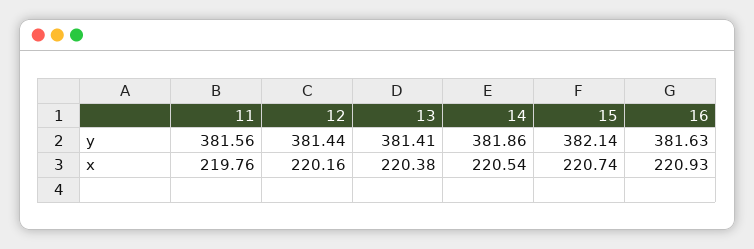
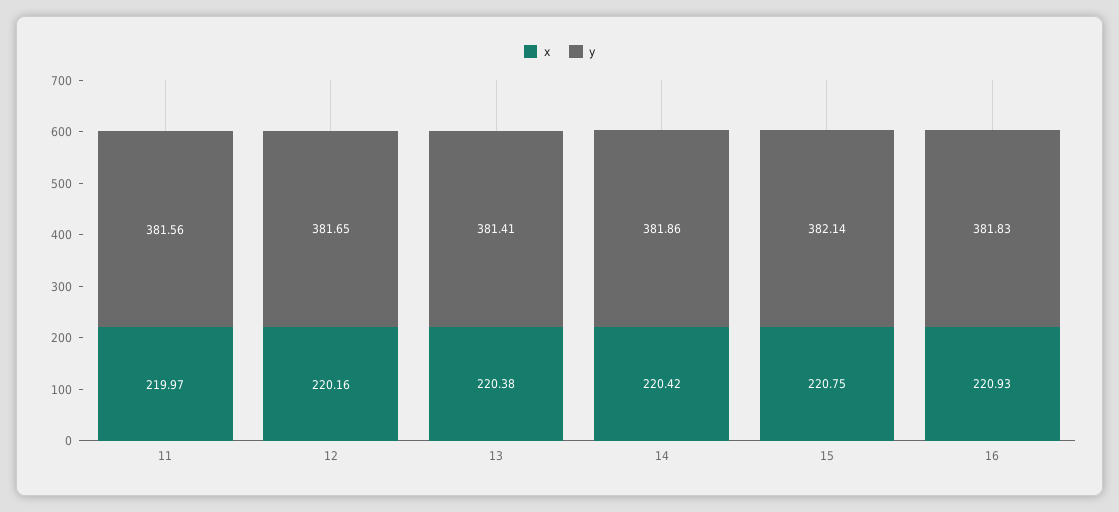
  {
    "y": {
      "11": 381.56,
-     "12": 381.44,
+     "12": 381.65,
      "13": 381.41,
      "14": 381.86,
      "15": 382.14,
-     "16": 381.63
+     "16": 381.83
    },
    "x": {
-     "11": 219.76,
+     "11": 219.97,
      "12": 220.16,
      "13": 220.38,
-     "14": 220.54,
+     "14": 220.42,
-     "15": 220.74,
+     "15": 220.75,
      "16": 220.93
    }
  }

